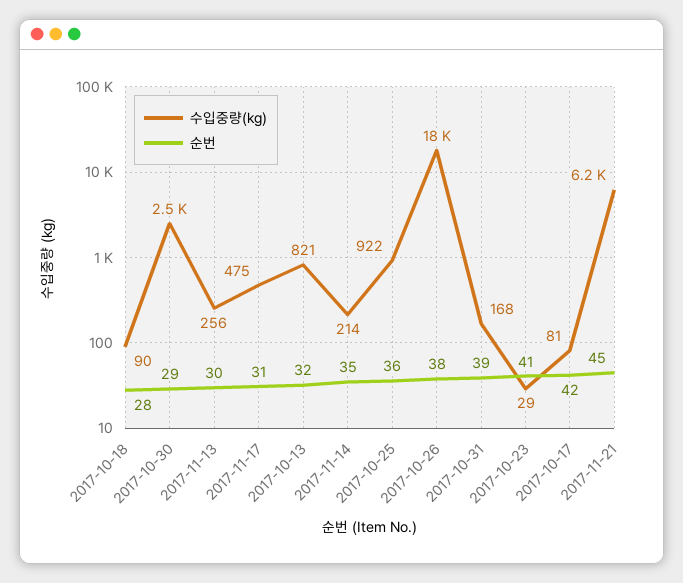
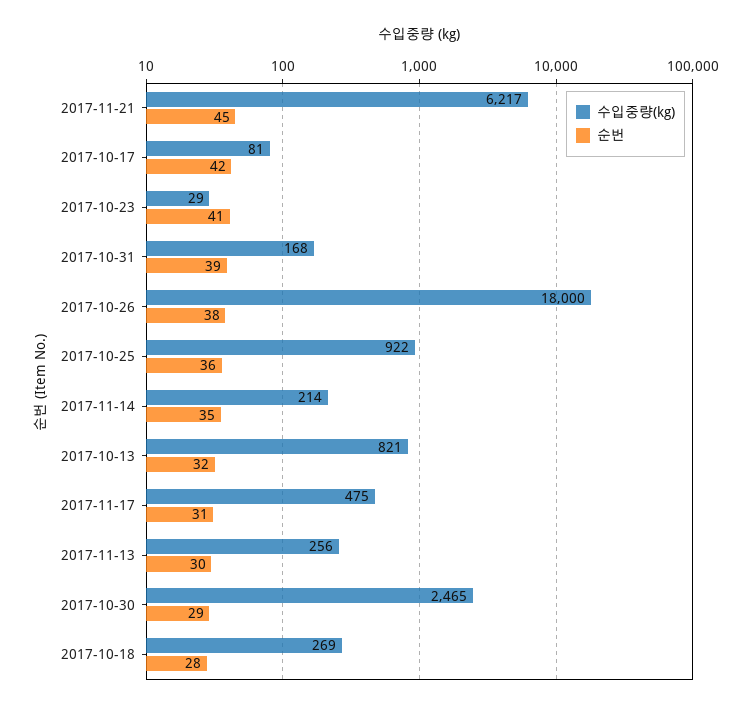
  {
    "수입중량(kg)": {
-     "2017-10-18": 90,
+     "2017-10-18": 269,
      "2017-10-30": 2465,
      "2017-11-13": 256,
      "2017-11-17": 475,
      "2017-10-13": 821,
      "2017-11-14": 214,
      "2017-10-25": 922,
      "2017-10-26": 18000,
      "2017-10-31": 168,
      "2017-10-23": 29,
      "2017-10-17": 81,
      "2017-11-21": 6217
    },
    "순번": {
      "2017-10-18": 28,
      "2017-10-30": 29,
      "2017-11-13": 30,
      "2017-11-17": 31,
      "2017-10-13": 32,
      "2017-11-14": 35,
      "2017-10-25": 36,
      "2017-10-26": 38,
      "2017-10-31": 39,
      "2017-10-23": 41,
      "2017-10-17": 42,
      "2017-11-21": 45
    }
  }

